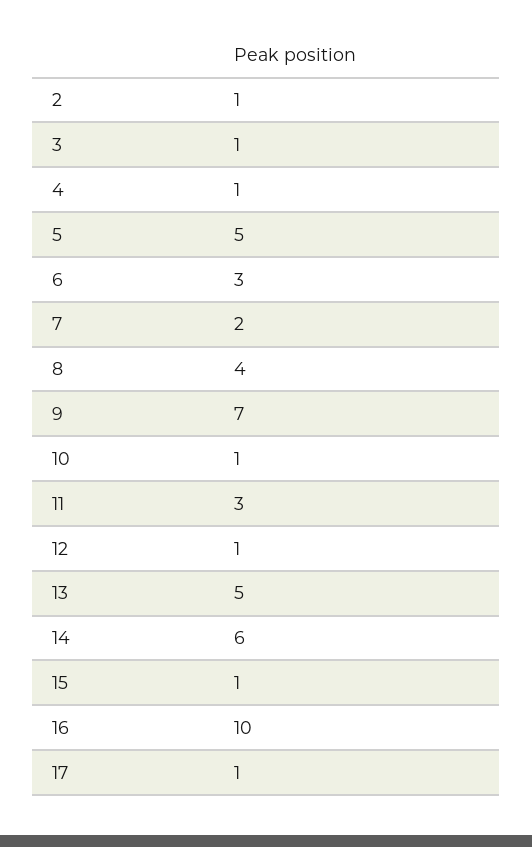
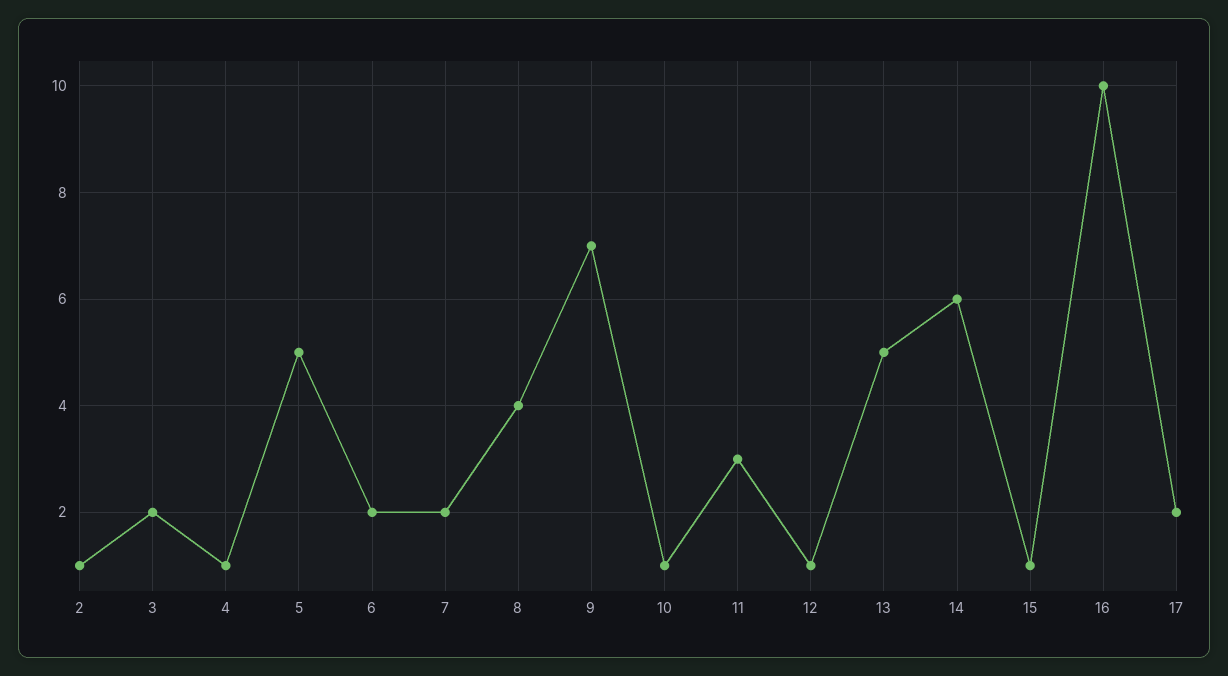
  {
    "2": 1,
-   "3": 1,
+   "3": 2,
    "4": 1,
    "5": 5,
-   "6": 3,
+   "6": 2,
    "7": 2,
    "8": 4,
    "9": 7,
    "10": 1,
    "11": 3,
    "12": 1,
    "13": 5,
    "14": 6,
    "15": 1,
    "16": 10,
-   "17": 1
+   "17": 2
  }

